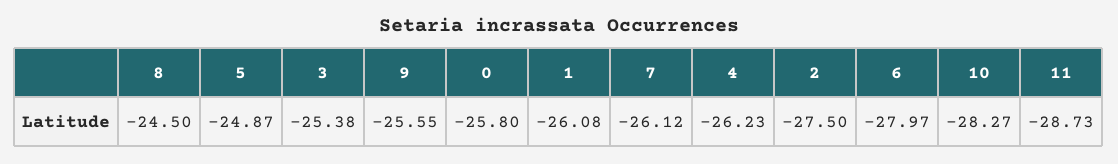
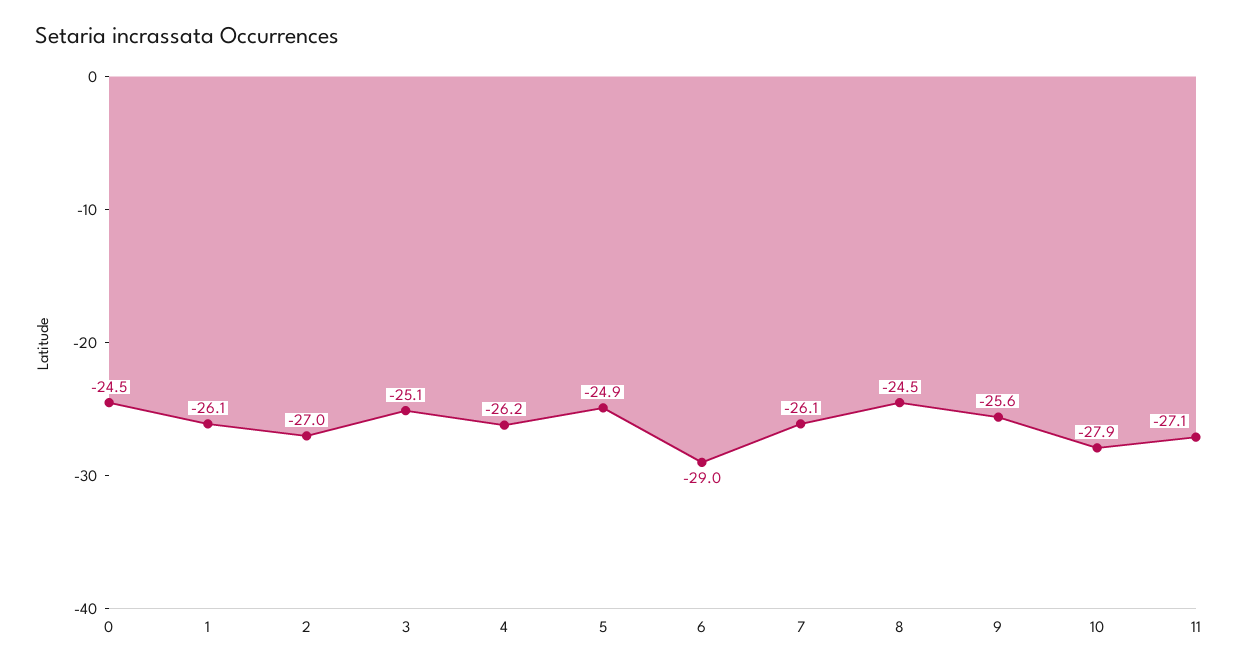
  {
    "8": -24.5,
    "5": -24.87,
-   "3": -25.38,
+   "3": -25.1,
    "9": -25.55,
-   "0": -25.8,
+   "0": -24.5,
    "1": -26.08,
    "7": -26.12,
    "4": -26.23,
-   "2": -27.5,
+   "2": -27,
-   "6": -27.97,
+   "6": -29,
-   "10": -28.27,
+   "10": -27.9,
-   "11": -28.73
+   "11": -27.1
  }

